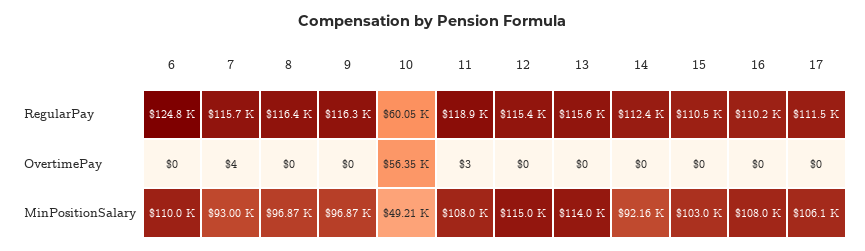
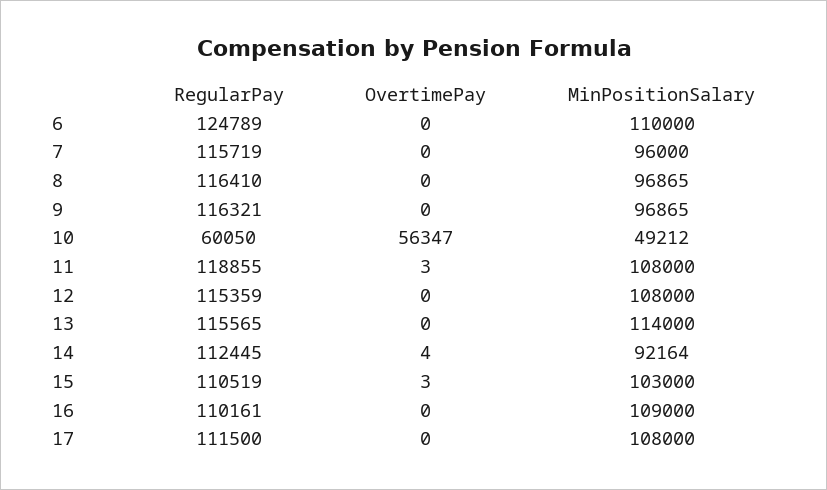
  {
    "6": {
      "RegularPay": 124789,
      "OvertimePay": 0,
      "MinPositionSalary": 110000
    },
    "7": {
      "RegularPay": 115719,
-     "OvertimePay": 4,
+     "OvertimePay": 0,
-     "MinPositionSalary": 93000
+     "MinPositionSalary": 96000
    },
    "8": {
      "RegularPay": 116410,
      "OvertimePay": 0,
      "MinPositionSalary": 96865
    },
    "9": {
      "RegularPay": 116321,
      "OvertimePay": 0,
      "MinPositionSalary": 96865
    },
    "10": {
      "RegularPay": 60050,
      "OvertimePay": 56347,
      "MinPositionSalary": 49212
    },
    "11": {
      "RegularPay": 118855,
      "OvertimePay": 3,
      "MinPositionSalary": 108000
    },
    "12": {
      "RegularPay": 115359,
      "OvertimePay": 0,
-     "MinPositionSalary": 115000
+     "MinPositionSalary": 108000
    },
    "13": {
      "RegularPay": 115565,
      "OvertimePay": 0,
      "MinPositionSalary": 114000
    },
    "14": {
      "RegularPay": 112445,
-     "OvertimePay": 0,
+     "OvertimePay": 4,
      "MinPositionSalary": 92164
    },
    "15": {
      "RegularPay": 110519,
-     "OvertimePay": 0,
+     "OvertimePay": 3,
      "MinPositionSalary": 103000
    },
    "16": {
      "RegularPay": 110161,
      "OvertimePay": 0,
-     "MinPositionSalary": 108000
+     "MinPositionSalary": 109000
    },
    "17": {
      "RegularPay": 111500,
      "OvertimePay": 0,
-     "MinPositionSalary": 106100
+     "MinPositionSalary": 108000
    }
  }

